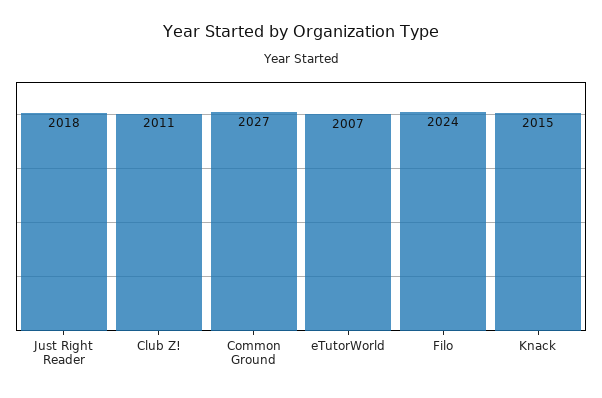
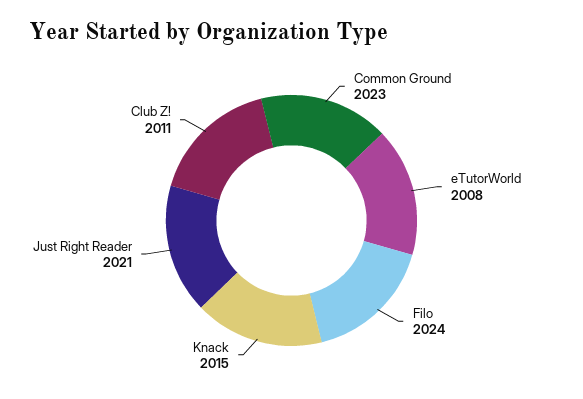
  {
-   "Just Right Reader": 2018,
+   "Just Right Reader": 2021,
    "Club Z!": 2011,
-   "Common Ground": 2027,
+   "Common Ground": 2023,
-   "eTutorWorld": 2007,
+   "eTutorWorld": 2008,
    "Filo": 2024,
    "Knack": 2015
  }

